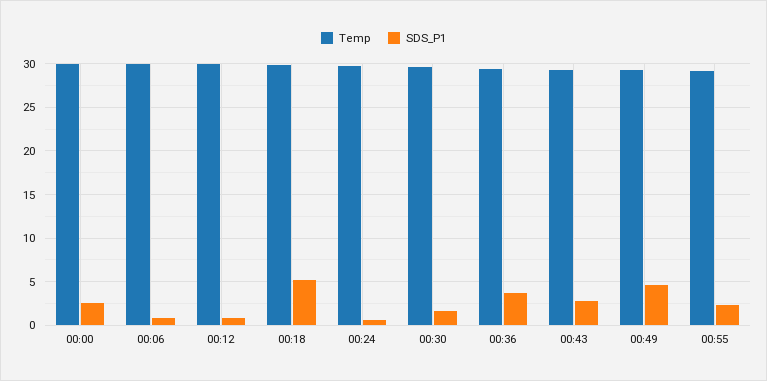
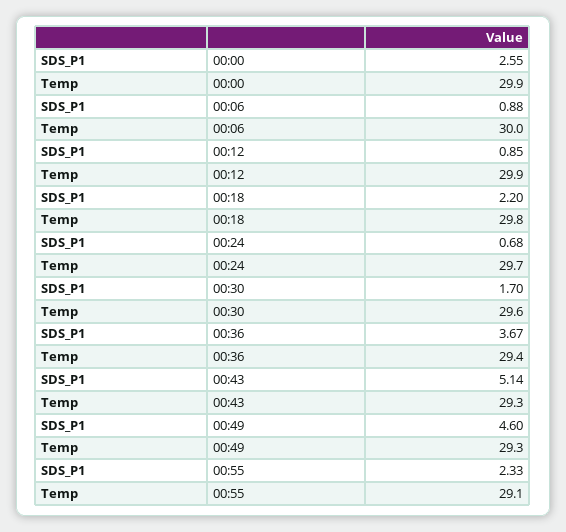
  {
    "Temp": {
      "00:00": 29.9,
      "00:06": 30,
      "00:12": 29.9,
      "00:18": 29.8,
      "00:24": 29.7,
      "00:30": 29.6,
      "00:36": 29.4,
      "00:43": 29.3,
      "00:49": 29.3,
      "00:55": 29.1
    },
    "SDS_P1": {
      "00:00": 2.55,
      "00:06": 0.88,
      "00:12": 0.85,
-     "00:18": 5,
+     "00:18": 2.2,
      "00:24": 0.68,
      "00:30": 1.7,
      "00:36": 3.67,
-     "00:43": 3,
+     "00:43": 5.14,
      "00:49": 4.6,
      "00:55": 2.33
    }
  }

